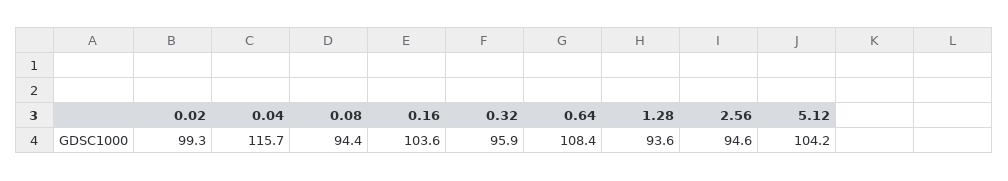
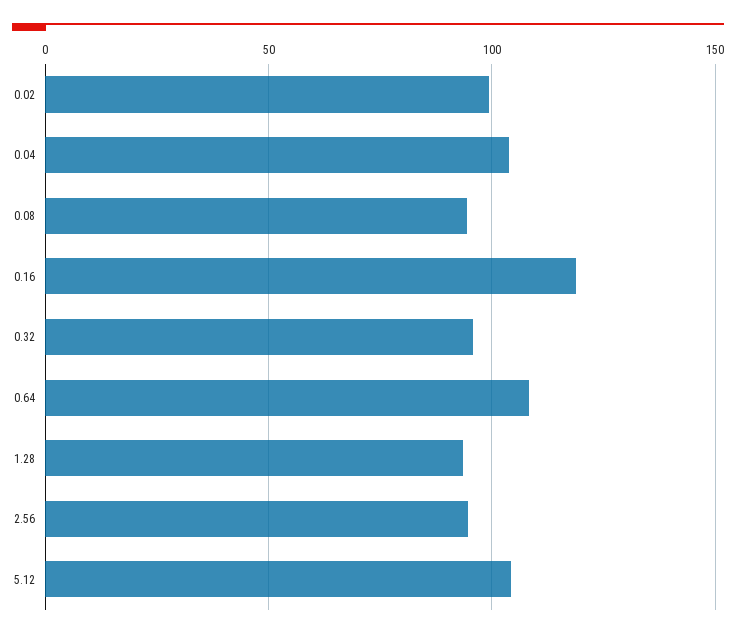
  {
    "0.02": 99.3,
-   "0.04": 115.7,
+   "0.04": 105,
    "0.08": 94.4,
-   "0.16": 103.6,
+   "0.16": 120,
    "0.32": 95.9,
    "0.64": 108.4,
    "1.28": 93.6,
    "2.56": 94.6,
    "5.12": 104.2
  }

